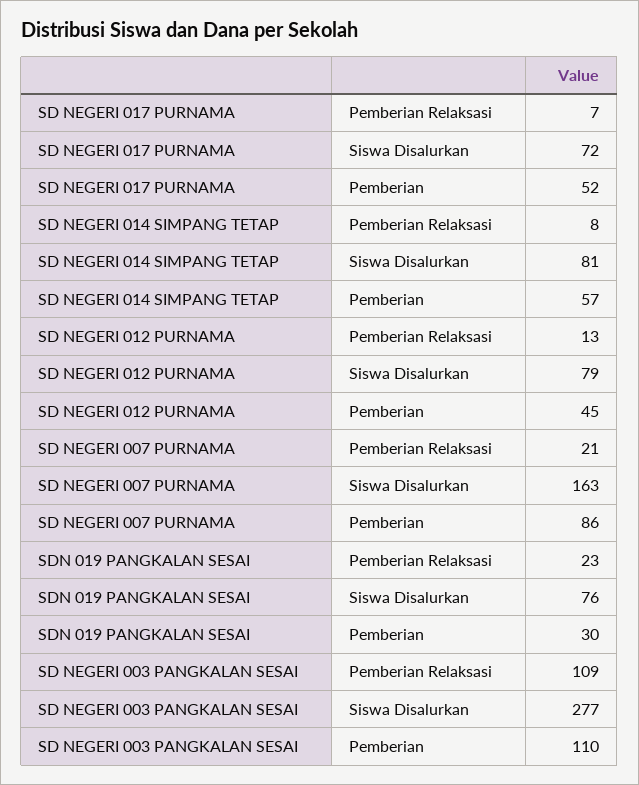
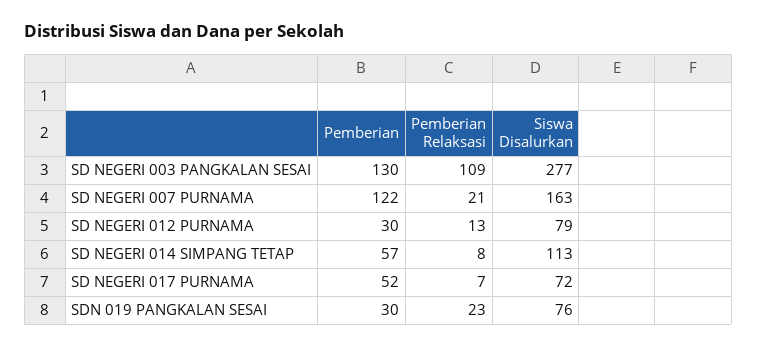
  {
    "SD NEGERI 017 PURNAMA": {
      "Pemberian Relaksasi": 7,
      "Siswa Disalurkan": 72,
      "Pemberian": 52
    },
    "SD NEGERI 014 SIMPANG TETAP": {
      "Pemberian Relaksasi": 8,
-     "Siswa Disalurkan": 81,
+     "Siswa Disalurkan": 113,
      "Pemberian": 57
    },
    "SD NEGERI 012 PURNAMA": {
      "Pemberian Relaksasi": 13,
      "Siswa Disalurkan": 79,
-     "Pemberian": 45
+     "Pemberian": 30
    },
    "SD NEGERI 007 PURNAMA": {
      "Pemberian Relaksasi": 21,
      "Siswa Disalurkan": 163,
-     "Pemberian": 86
+     "Pemberian": 122
    },
    "SDN 019 PANGKALAN SESAI": {
      "Pemberian Relaksasi": 23,
      "Siswa Disalurkan": 76,
      "Pemberian": 30
    },
    "SD NEGERI 003 PANGKALAN SESAI": {
      "Pemberian Relaksasi": 109,
      "Siswa Disalurkan": 277,
-     "Pemberian": 110
+     "Pemberian": 130
    }
  }

